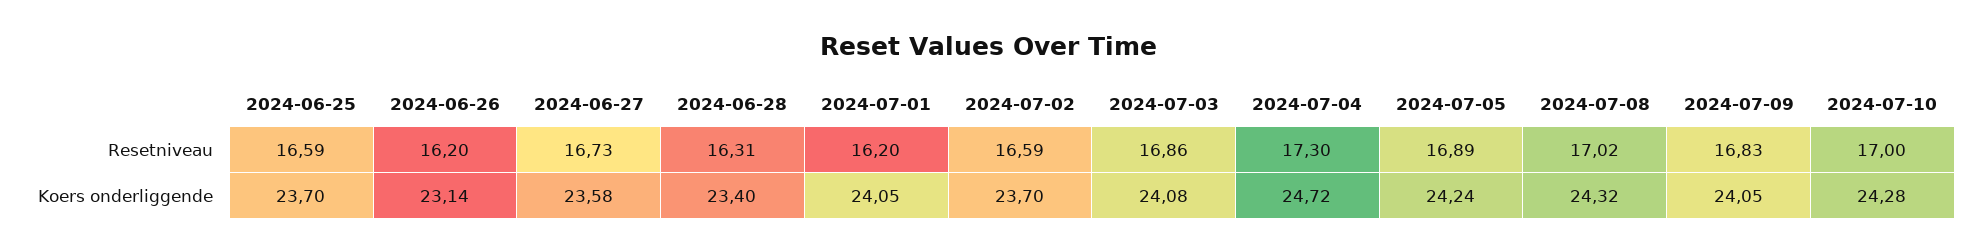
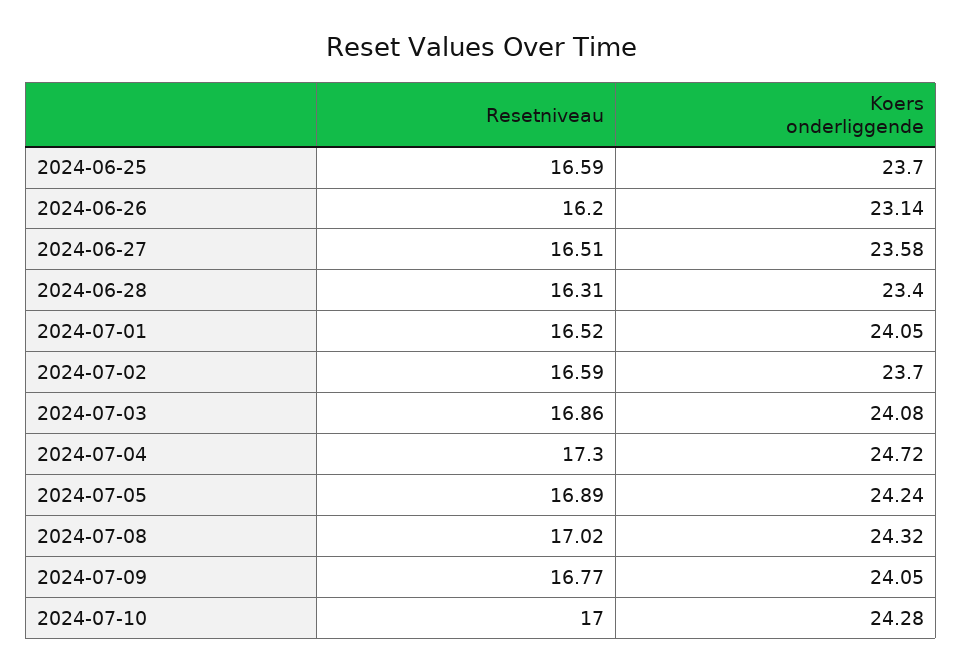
  {
    "2024-06-25": {
      "Resetniveau": 16.59,
      "Koers onderliggende": 23.7
    },
    "2024-06-26": {
      "Resetniveau": 16.2,
      "Koers onderliggende": 23.14
    },
    "2024-06-27": {
-     "Resetniveau": 16.73,
+     "Resetniveau": 16.51,
      "Koers onderliggende": 23.58
    },
    "2024-06-28": {
      "Resetniveau": 16.31,
      "Koers onderliggende": 23.4
    },
    "2024-07-01": {
-     "Resetniveau": 16.2,
+     "Resetniveau": 16.52,
      "Koers onderliggende": 24.05
    },
    "2024-07-02": {
      "Resetniveau": 16.59,
      "Koers onderliggende": 23.7
    },
    "2024-07-03": {
      "Resetniveau": 16.86,
      "Koers onderliggende": 24.08
    },
    "2024-07-04": {
      "Resetniveau": 17.3,
      "Koers onderliggende": 24.72
    },
    "2024-07-05": {
      "Resetniveau": 16.89,
      "Koers onderliggende": 24.24
    },
    "2024-07-08": {
      "Resetniveau": 17.02,
      "Koers onderliggende": 24.32
    },
    "2024-07-09": {
-     "Resetniveau": 16.83,
+     "Resetniveau": 16.77,
      "Koers onderliggende": 24.05
    },
    "2024-07-10": {
      "Resetniveau": 17,
      "Koers onderliggende": 24.28
    }
  }

